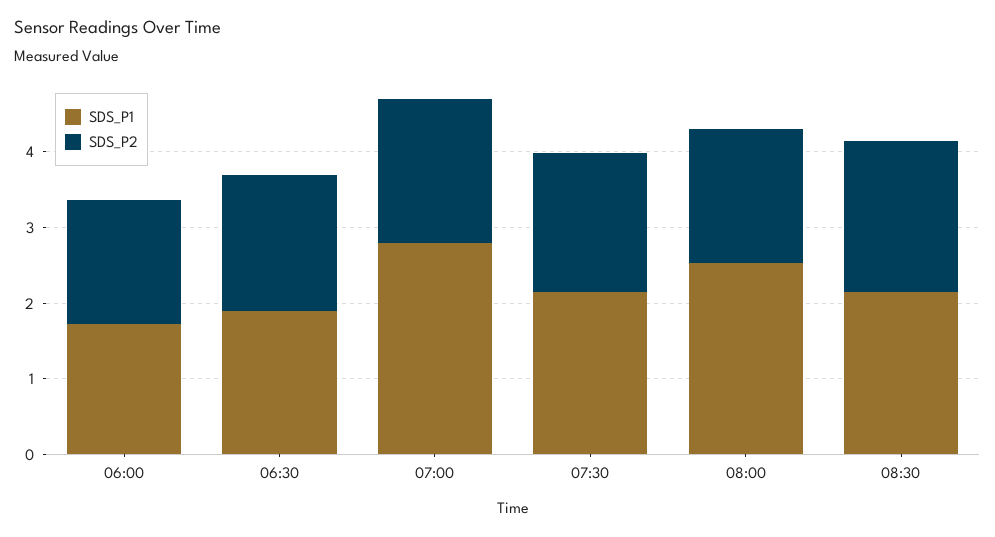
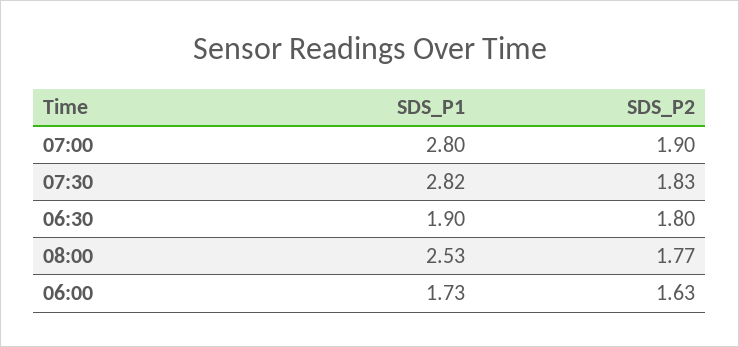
  {
    "SDS_P1": {
      "06:00": 1.73,
      "06:30": 1.9,
      "07:00": 2.8,
-     "07:30": 2.2,
+     "07:30": 2.82,
-     "08:00": 2.53,
+     "08:00": 2.53
-     "08:30": 2.2
    },
    "SDS_P2": {
      "06:00": 1.63,
      "06:30": 1.8,
      "07:00": 1.9,
      "07:30": 1.83,
-     "08:00": 1.77,
+     "08:00": 1.77
-     "08:30": 2
    }
  }

